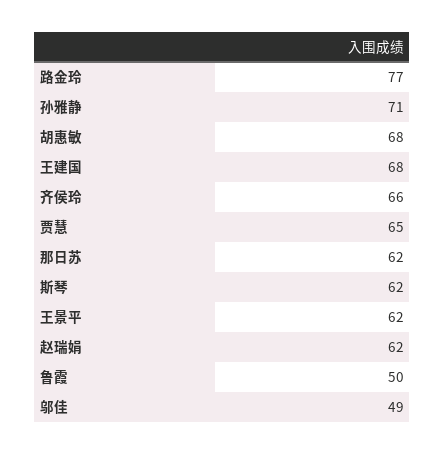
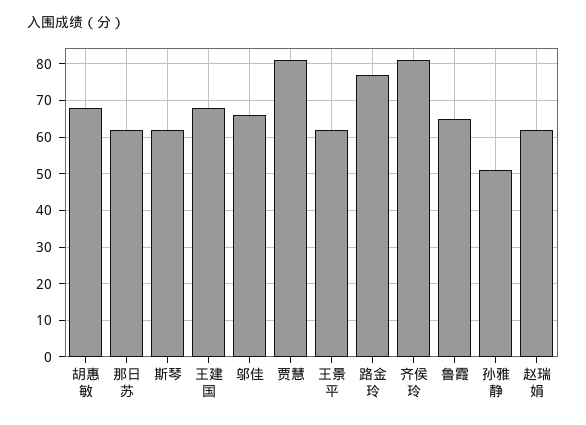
  {
    "路金玲": 77,
-   "孙雅静": 71,
+   "孙雅静": 50,
    "胡惠敏": 68,
    "王建国": 68,
-   "齐侯玲": 66,
+   "齐侯玲": 80,
-   "贾慧": 65,
+   "贾慧": 80,
    "那日苏": 62,
    "斯琴": 62,
    "王景平": 62,
    "赵瑞娟": 62,
-   "鲁霞": 50,
+   "鲁霞": 65,
-   "邬佳": 49
+   "邬佳": 65
  }

